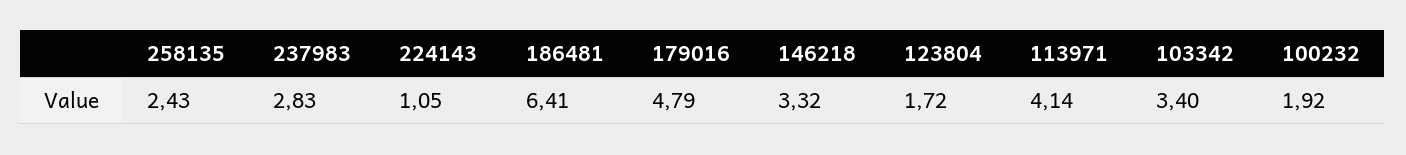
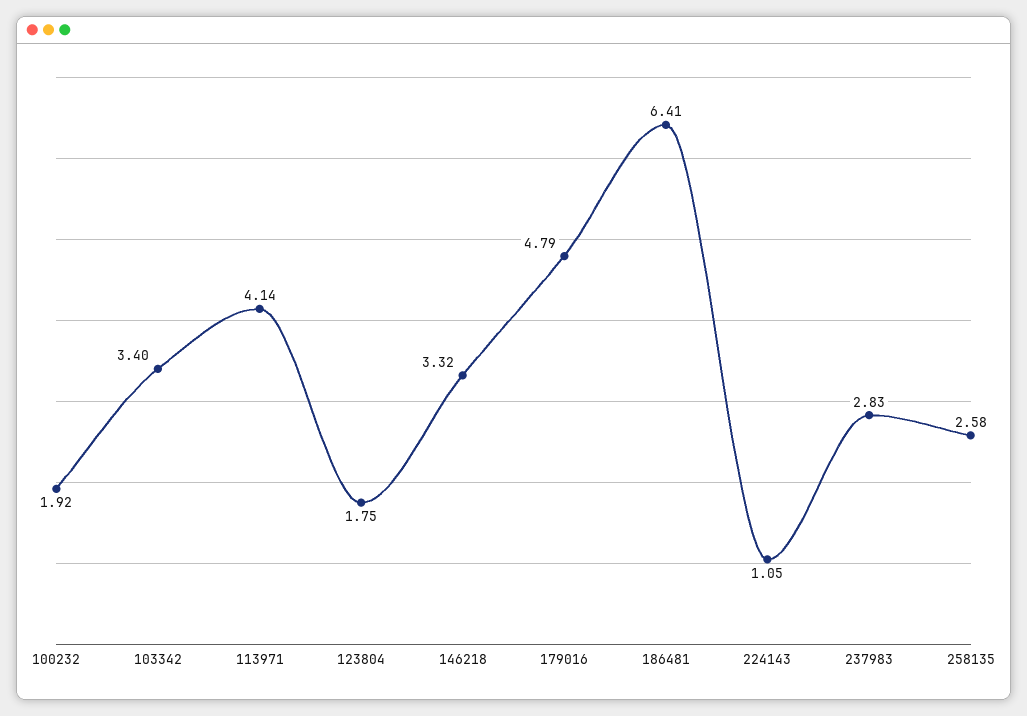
  {
-   "258135": 2.43,
+   "258135": 2.58,
    "237983": 2.83,
    "224143": 1.05,
    "186481": 6.41,
    "179016": 4.79,
    "146218": 3.32,
-   "123804": 1.72,
+   "123804": 1.75,
    "113971": 4.14,
    "103342": 3.4,
    "100232": 1.92
  }

